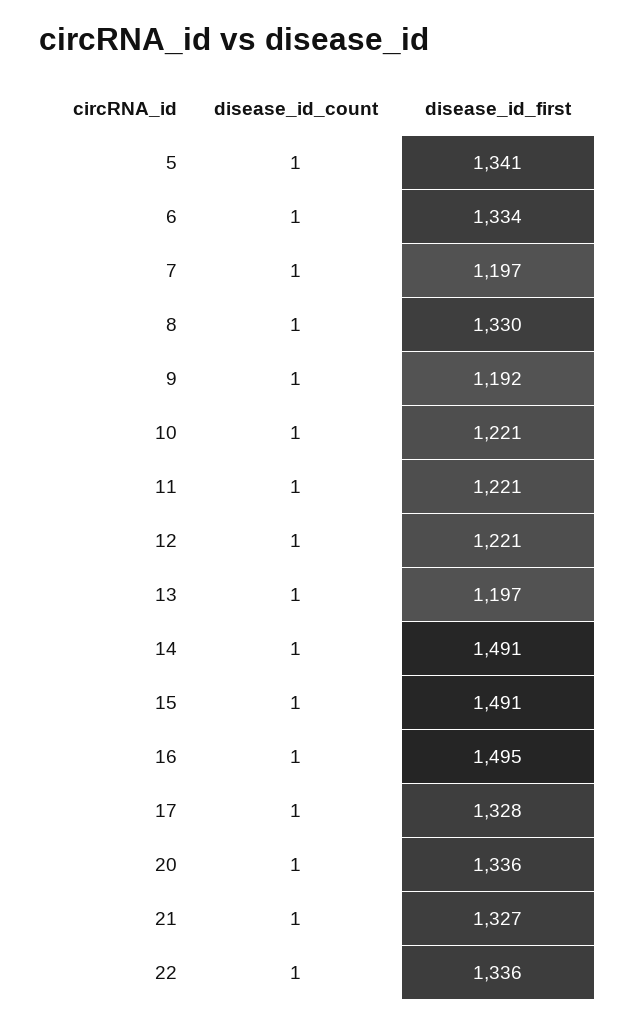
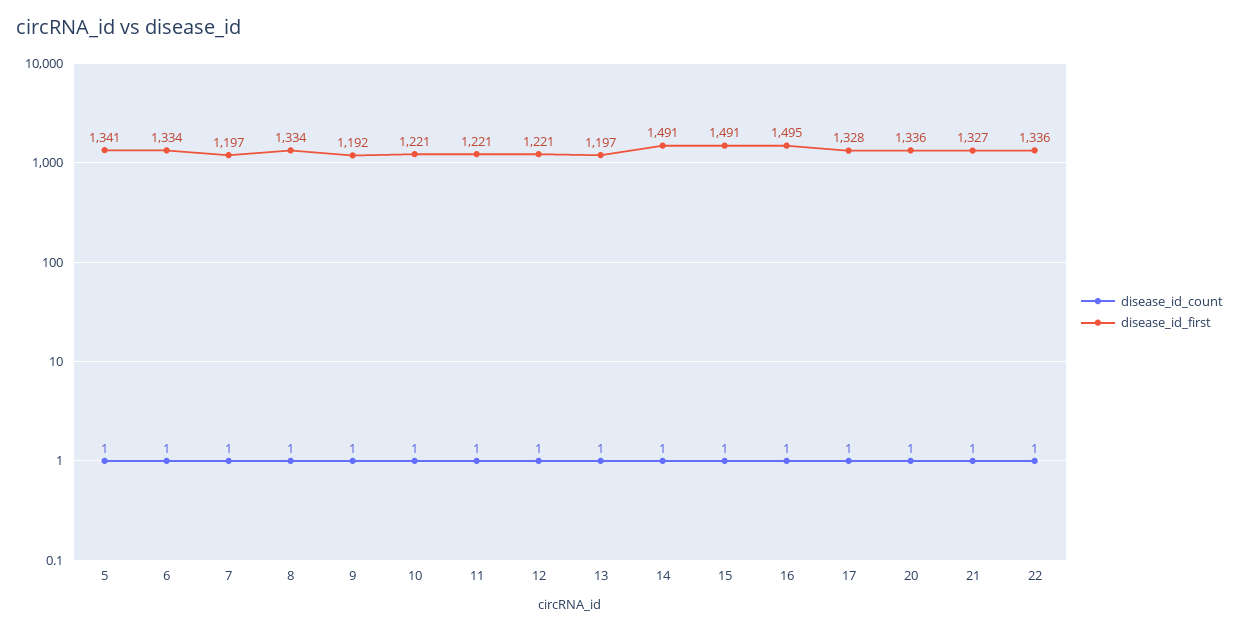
  {
    "disease_id_count": {
      "5": 1,
      "6": 1,
      "7": 1,
      "8": 1,
      "9": 1,
      "10": 1,
      "11": 1,
      "12": 1,
      "13": 1,
      "14": 1,
      "15": 1,
      "16": 1,
      "17": 1,
      "20": 1,
      "21": 1,
      "22": 1
    },
    "disease_id_first": {
      "5": 1341,
      "6": 1334,
      "7": 1197,
-     "8": 1330,
+     "8": 1334,
      "9": 1192,
      "10": 1221,
      "11": 1221,
      "12": 1221,
      "13": 1197,
      "14": 1491,
      "15": 1491,
      "16": 1495,
      "17": 1328,
      "20": 1336,
      "21": 1327,
      "22": 1336
    }
  }

